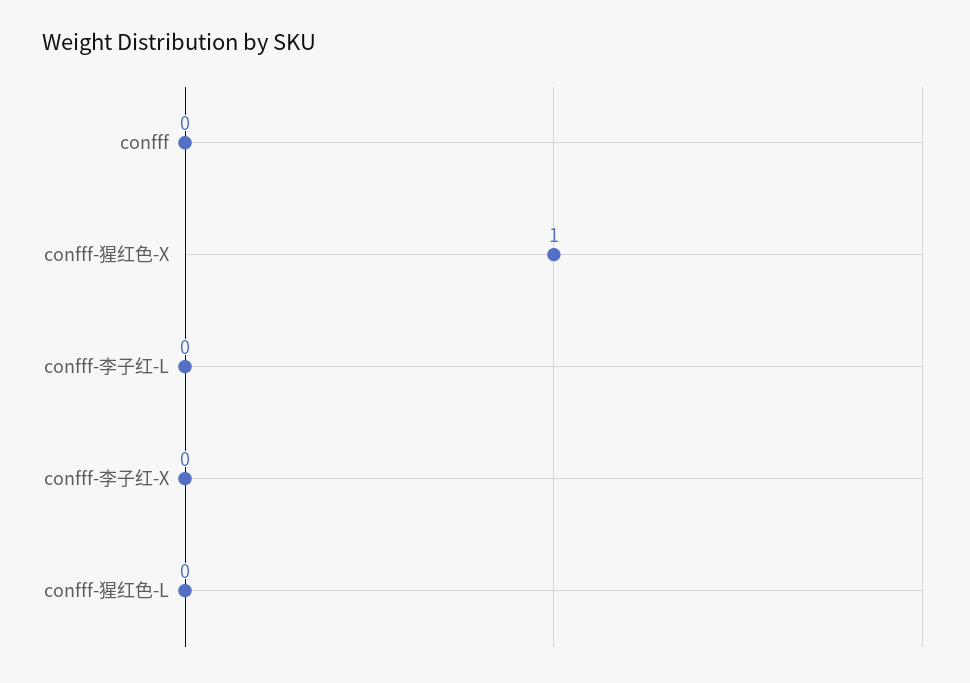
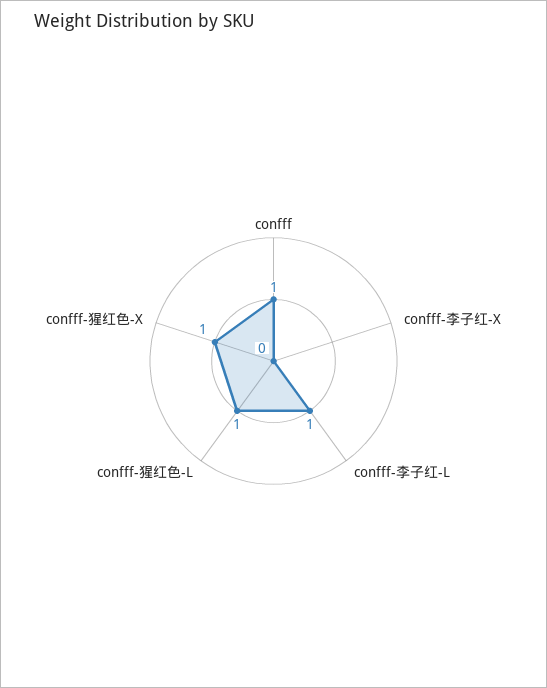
  {
-   "confff": 0,
+   "confff": 1,
    "confff-猩红色-X": 1,
-   "confff-李子红-L": 0,
+   "confff-李子红-L": 1,
    "confff-李子红-X": 0,
-   "confff-猩红色-L": 0
+   "confff-猩红色-L": 1
  }

